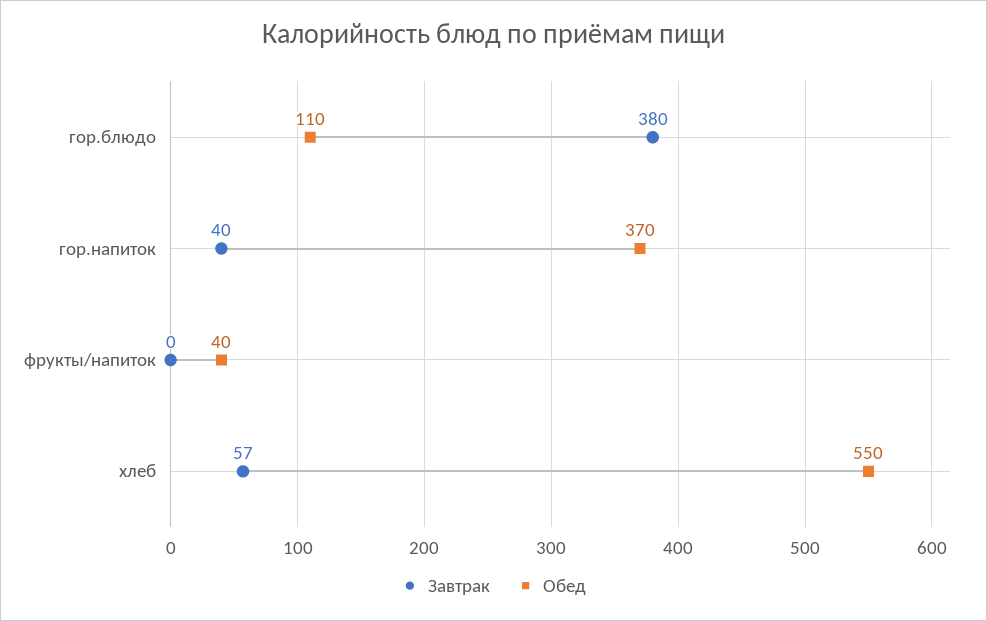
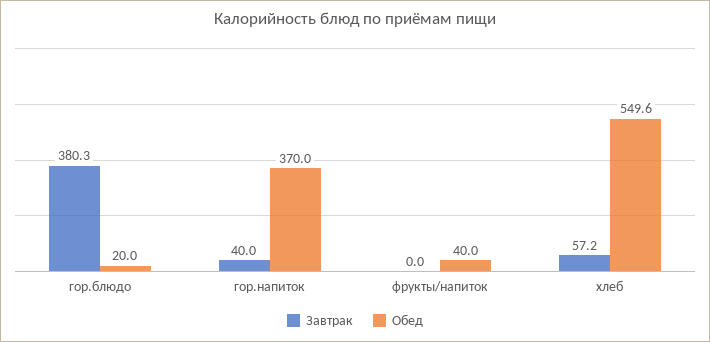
  {
    "Завтрак": {
      "гор.блюдо": 380.3,
      "гор.напиток": 40,
      "фрукты/напиток": 0,
      "хлеб": 57.2
    },
    "Обед": {
-     "гор.блюдо": 110,
+     "гор.блюдо": 20,
      "гор.напиток": 370,
      "фрукты/напиток": 40,
      "хлеб": 549.6
    }
  }

